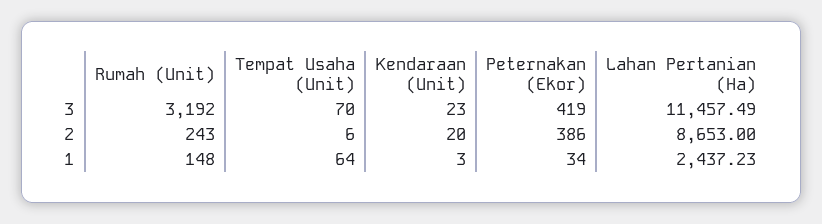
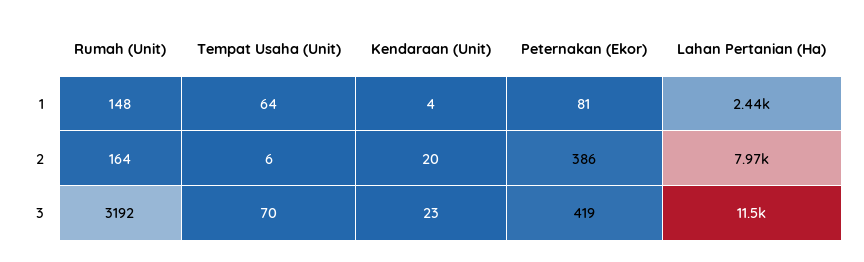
  {
    "Rumah (Unit)": {
      "3": 3192,
-     "2": 243,
+     "2": 164,
      "1": 148
    },
    "Tempat Usaha (Unit)": {
      "3": 70,
      "2": 6,
      "1": 64
    },
    "Kendaraan (Unit)": {
      "3": 23,
      "2": 20,
-     "1": 3
+     "1": 4
    },
    "Peternakan (Ekor)": {
      "3": 419,
      "2": 386,
-     "1": 34
+     "1": 81
    },
    "Lahan Pertanian (Ha)": {
      "3": 11457.49,
-     "2": 8653,
+     "2": 7970,
      "1": 2437.23
    }
  }

